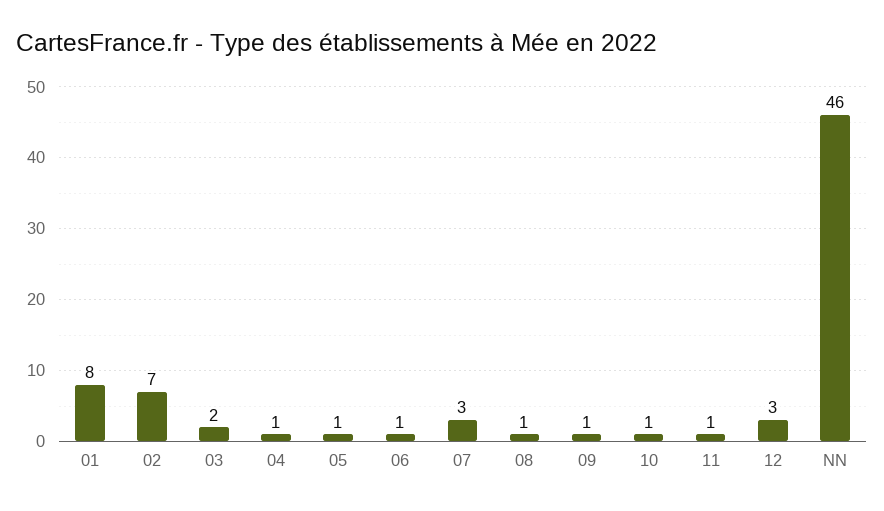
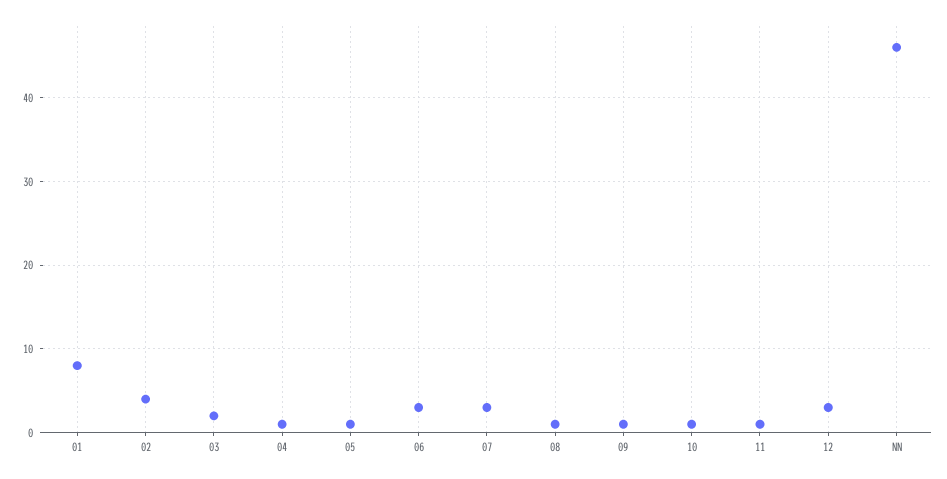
  {
    "01": 8,
-   "02": 7,
+   "02": 4,
    "03": 2,
    "04": 1,
    "05": 1,
-   "06": 1,
+   "06": 3,
    "07": 3,
    "08": 1,
    "09": 1,
    "10": 1,
    "11": 1,
    "12": 3,
    "NN": 46
  }

